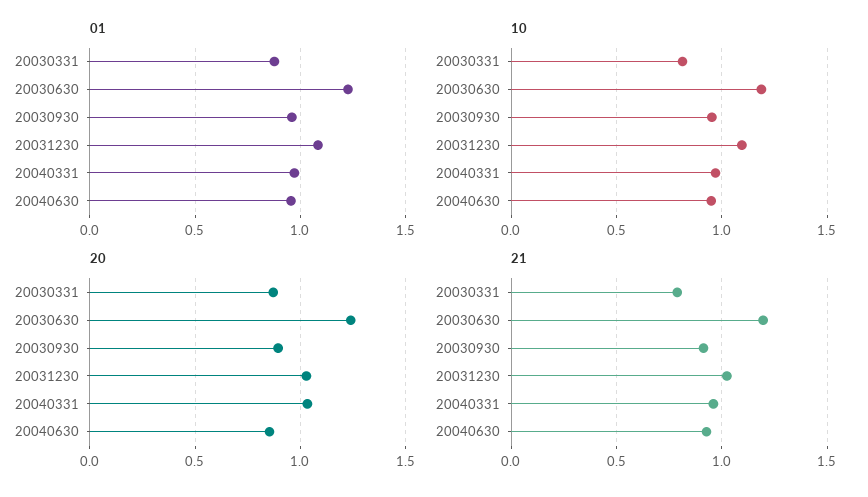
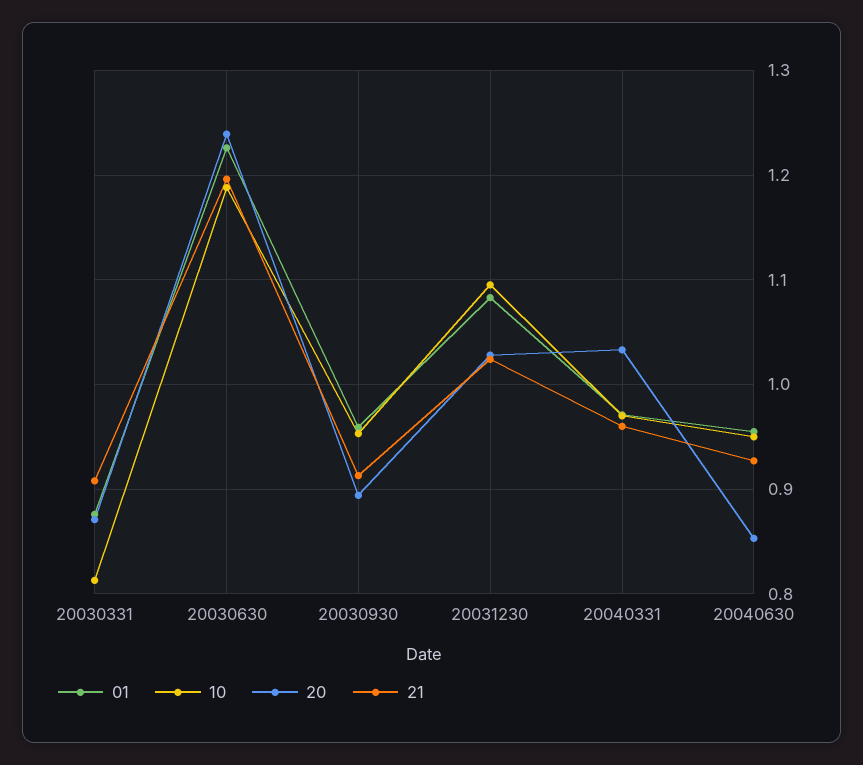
  {
    "01": {
      "20030331": 0.88,
      "20030630": 1.23,
      "20030930": 0.96,
      "20031230": 1.08,
      "20040331": 0.97,
      "20040630": 0.96
    },
    "10": {
      "20030331": 0.81,
      "20030630": 1.19,
      "20030930": 0.95,
      "20031230": 1.1,
      "20040331": 0.97,
      "20040630": 0.95
    },
    "20": {
      "20030331": 0.87,
      "20030630": 1.24,
      "20030930": 0.89,
      "20031230": 1.03,
      "20040331": 1.03,
      "20040630": 0.85
    },
    "21": {
-     "20030331": 0.8,
+     "20030331": 0.91,
      "20030630": 1.2,
      "20030930": 0.91,
      "20031230": 1.02,
      "20040331": 0.96,
      "20040630": 0.93
    }
  }

